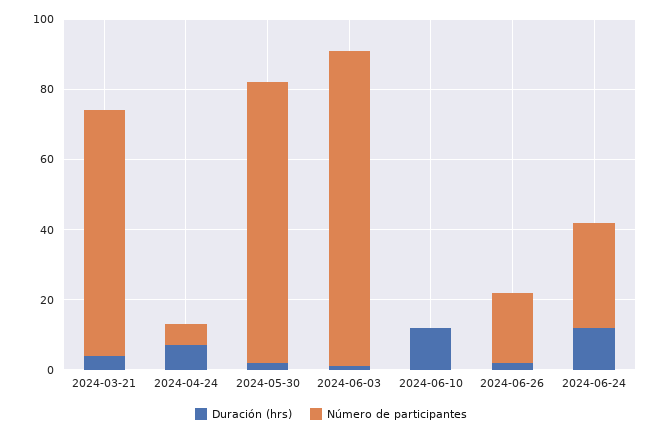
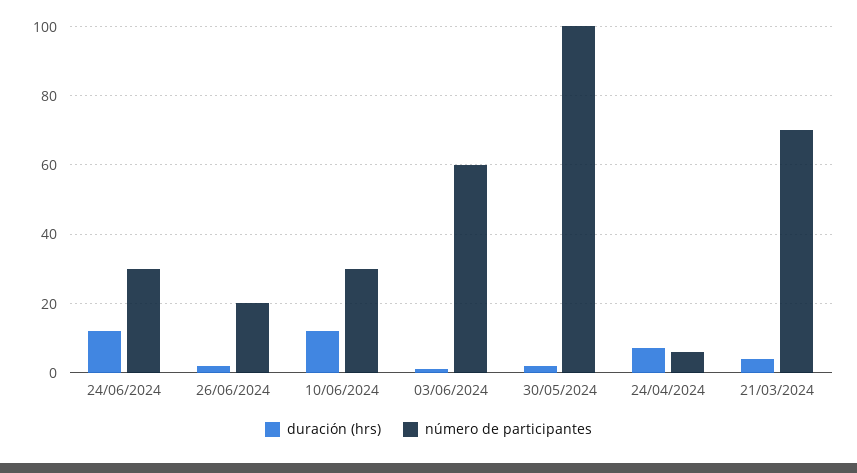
  {
    "Duración (hrs)": {
      "2024-03-21": 5,
      "2024-04-24": 5,
      "2024-05-30": 0,
      "2024-06-03": 0,
      "2024-06-10": 10,
      "2024-06-26": 0,
      "2024-06-24": 10
    },
    "Número de participantes": {
      "2024-03-21": 70,
      "2024-04-24": 5,
-     "2024-05-30": 80,
+     "2024-05-30": 100,
-     "2024-06-03": 90,
+     "2024-06-03": 60,
-     "2024-06-10": 0,
+     "2024-06-10": 30,
      "2024-06-26": 20,
      "2024-06-24": 30
    }
  }

